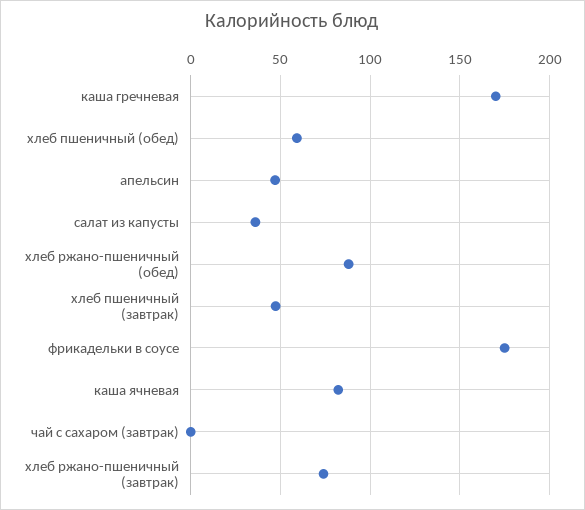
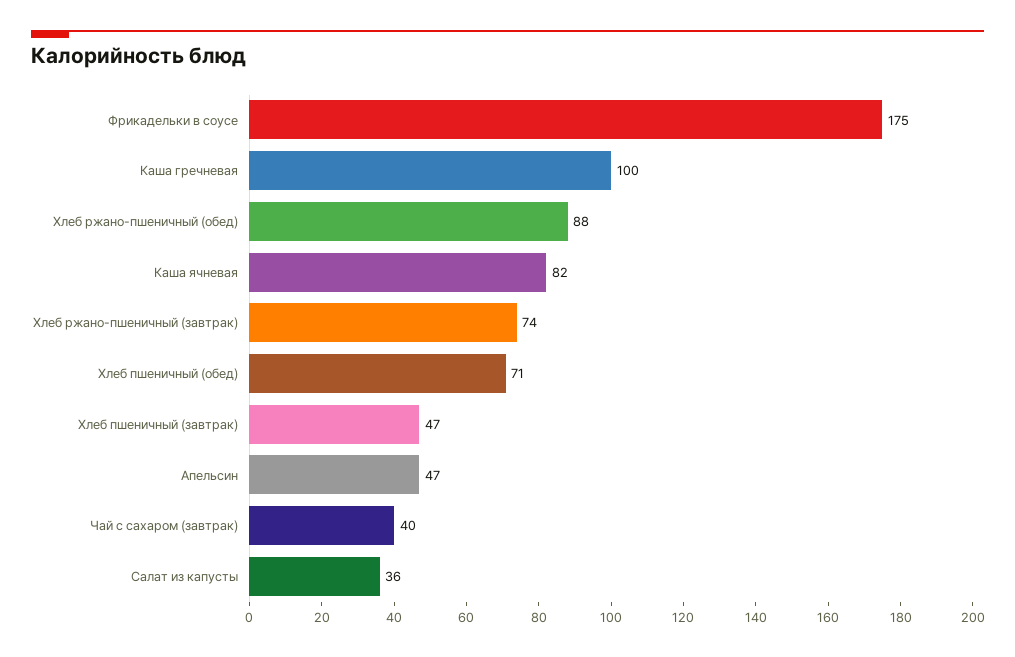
  {
-   "каша гречневая": 170,
+   "каша гречневая": 100,
-   "хлеб пшеничный (обед)": 60,
+   "хлеб пшеничный (обед)": 71,
    "апельсин": 47,
    "салат из капусты": 36,
    "хлеб ржано-пшеничный (обед)": 88,
    "хлеб пшеничный (завтрак)": 47,
    "фрикадельки в соусе": 175,
    "каша ячневая": 82,
-   "чай с сахаром (завтрак)": 0,
+   "чай с сахаром (завтрак)": 40,
    "хлеб ржано-пшеничный (завтрак)": 74
  }

